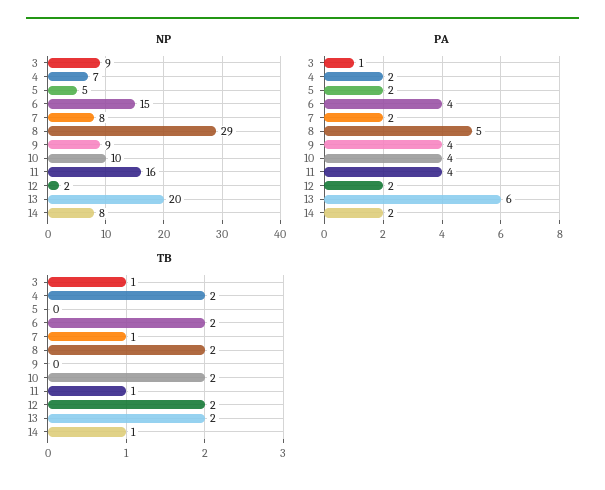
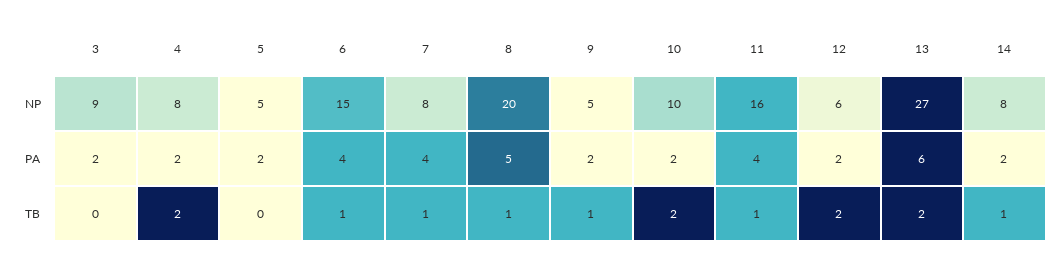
  {
    "NP": {
      "3": 9,
-     "4": 7,
+     "4": 8,
      "5": 5,
      "6": 15,
      "7": 8,
-     "8": 29,
+     "8": 20,
-     "9": 9,
+     "9": 5,
      "10": 10,
      "11": 16,
-     "12": 2,
+     "12": 6,
-     "13": 20,
+     "13": 27,
      "14": 8
    },
    "PA": {
-     "3": 1,
+     "3": 2,
      "4": 2,
      "5": 2,
      "6": 4,
-     "7": 2,
+     "7": 4,
      "8": 5,
-     "9": 4,
+     "9": 2,
-     "10": 4,
+     "10": 2,
      "11": 4,
      "12": 2,
      "13": 6,
      "14": 2
    },
    "TB": {
-     "3": 1,
+     "3": 0,
      "4": 2,
      "5": 0,
-     "6": 2,
+     "6": 1,
      "7": 1,
-     "8": 2,
+     "8": 1,
-     "9": 0,
+     "9": 1,
      "10": 2,
      "11": 1,
      "12": 2,
      "13": 2,
      "14": 1
    }
  }

